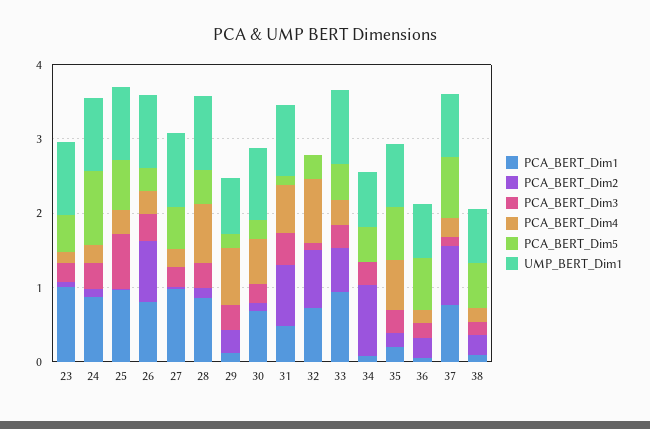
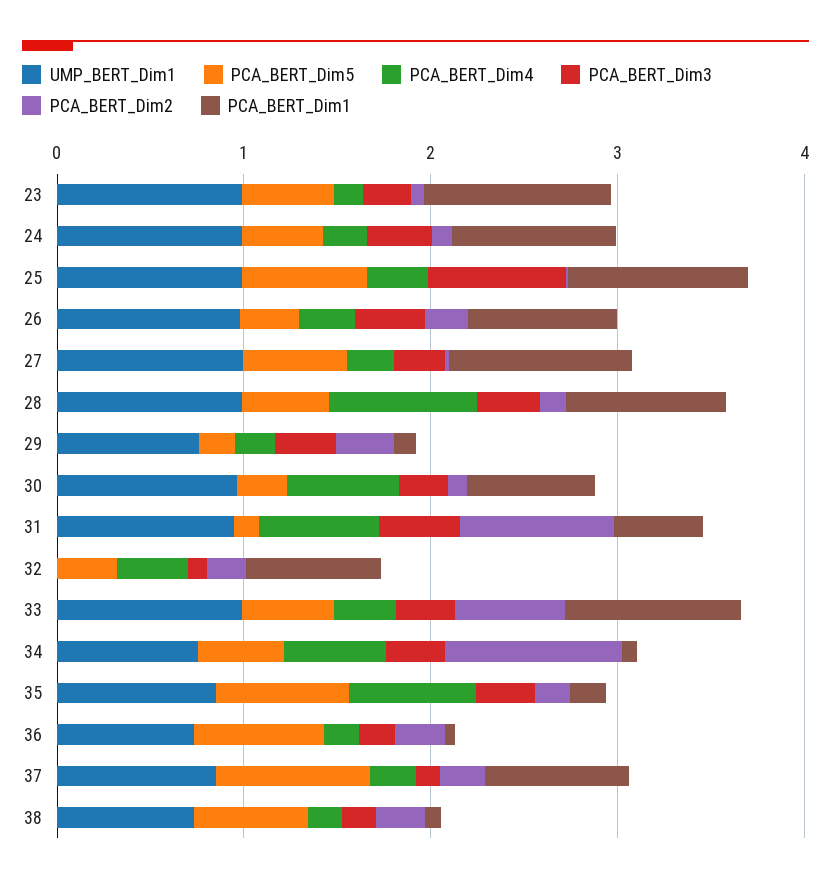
  {
    "PCA_BERT_Dim1": {
      "23": 1,
      "24": 0.8,
      "25": 1,
      "26": 0.8,
      "27": 1,
      "28": 0.8,
      "29": 0.2,
      "30": 0.6,
      "31": 0.4,
      "32": 0.8,
      "33": 1,
      "34": 0,
      "35": 0.2,
      "36": 0,
      "37": 0.8,
      "38": 0
    },
    "PCA_BERT_Dim2": {
      "23": 0,
      "24": 0.2,
      "25": 0,
-     "26": 0.8,
+     "26": 0.2,
      "27": 0,
      "28": 0.2,
      "29": 0.4,
      "30": 0,
      "31": 0.8,
-     "32": 0.8,
+     "32": 0.2,
      "33": 0.6,
      "34": 1,
      "35": 0.2,
      "36": 0.2,
-     "37": 0.8,
+     "37": 0.2,
      "38": 0.2
    },
    "PCA_BERT_Dim3": {
      "23": 0.2,
      "24": 0.4,
      "25": 0.8,
      "26": 0.4,
      "27": 0.2,
      "28": 0.4,
      "29": 0.4,
      "30": 0.2,
      "31": 0.4,
      "32": 0.2,
      "33": 0.4,
      "34": 0.4,
      "35": 0.4,
      "36": 0.2,
      "37": 0.2,
      "38": 0.2
    },
    "PCA_BERT_Dim4": {
      "23": 0.2,
      "24": 0.2,
      "25": 0.4,
      "26": 0.2,
      "27": 0.2,
      "28": 0.8,
-     "29": 0.8,
+     "29": 0.2,
      "30": 0.6,
      "31": 0.6,
-     "32": 0.8,
+     "32": 0.4,
      "33": 0.4,
-     "34": 0,
+     "34": 0.6,
      "35": 0.6,
      "36": 0.2,
      "37": 0.2,
      "38": 0.2
    },
    "PCA_BERT_Dim5": {
      "23": 0.4,
-     "24": 1,
+     "24": 0.4,
      "25": 0.6,
      "26": 0.4,
      "27": 0.6,
      "28": 0.4,
      "29": 0.2,
      "30": 0.2,
      "31": 0.2,
      "32": 0.4,
      "33": 0.4,
      "34": 0.4,
      "35": 0.8,
      "36": 0.6,
      "37": 0.8,
      "38": 0.6
    },
    "UMP_BERT_Dim1": {
      "23": 1,
      "24": 1,
      "25": 1,
      "26": 1,
      "27": 1,
      "28": 1,
      "29": 0.8,
      "30": 1,
      "31": 1,
      "32": 0,
      "33": 1,
      "34": 0.8,
      "35": 0.8,
      "36": 0.8,
      "37": 0.8,
      "38": 0.8
    }
  }

